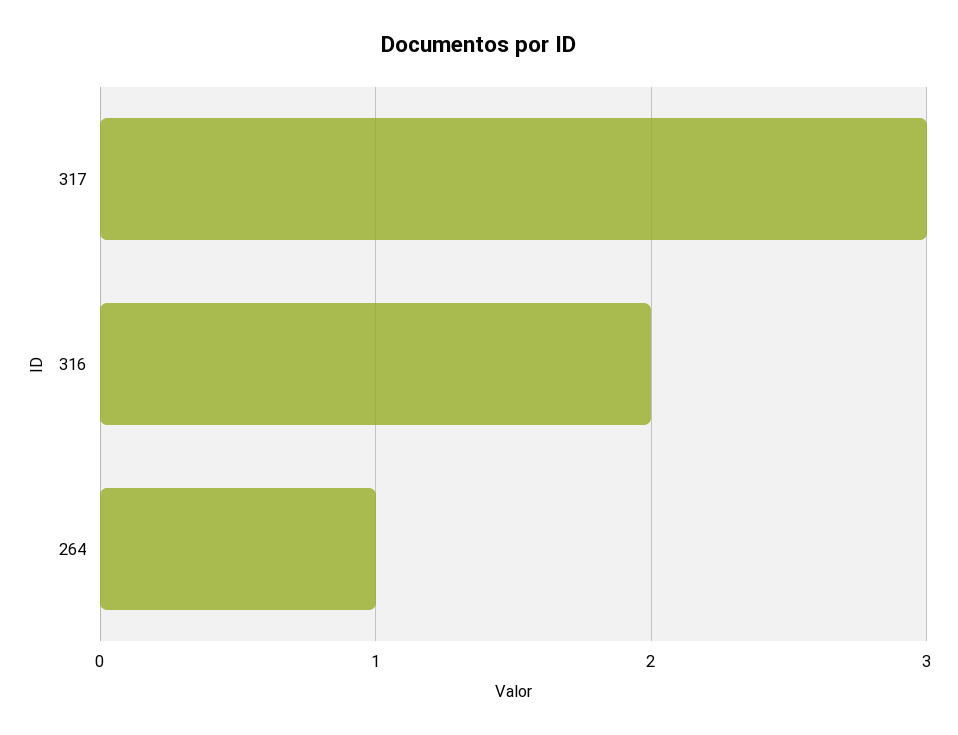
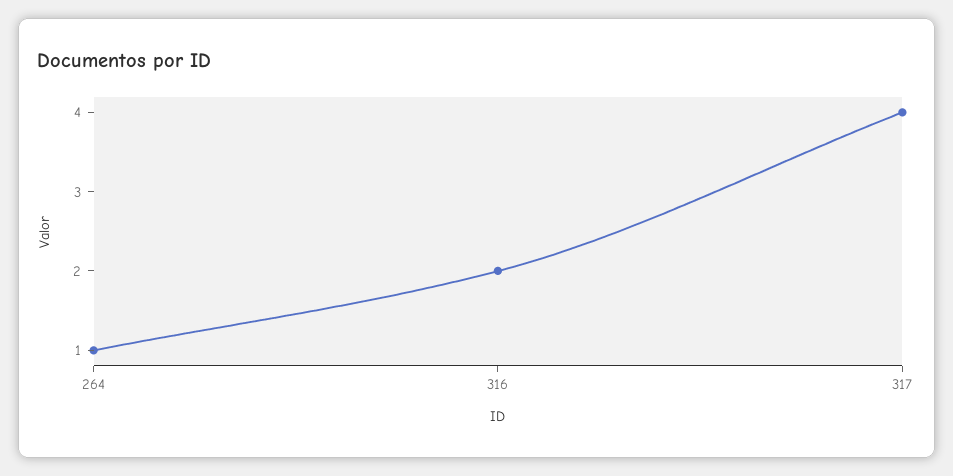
  {
-   "317": 3,
+   "317": 4,
    "316": 2,
    "264": 1
  }

